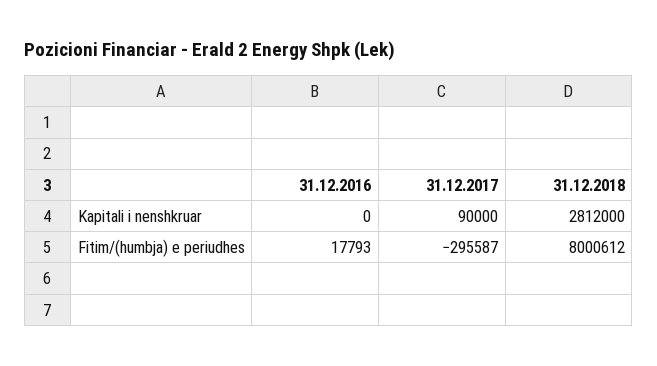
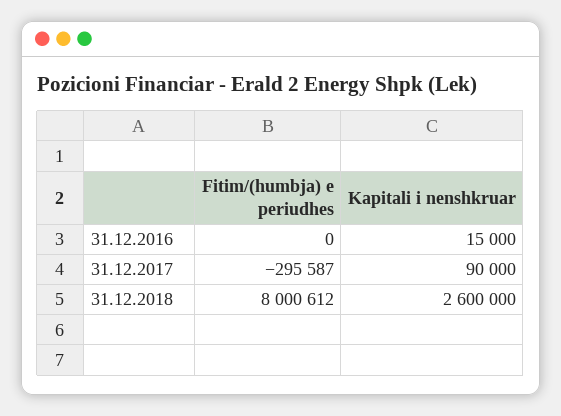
  {
    "31.12.2016": {
-     "Kapitali i nenshkruar": 0,
+     "Kapitali i nenshkruar": 15000,
-     "Fitim/(humbja) e periudhes": 17793
+     "Fitim/(humbja) e periudhes": 0
    },
    "31.12.2017": {
      "Kapitali i nenshkruar": 90000,
      "Fitim/(humbja) e periudhes": -295587
    },
    "31.12.2018": {
-     "Kapitali i nenshkruar": 2812000,
+     "Kapitali i nenshkruar": 2600000,
      "Fitim/(humbja) e periudhes": 8000612
    }
  }

